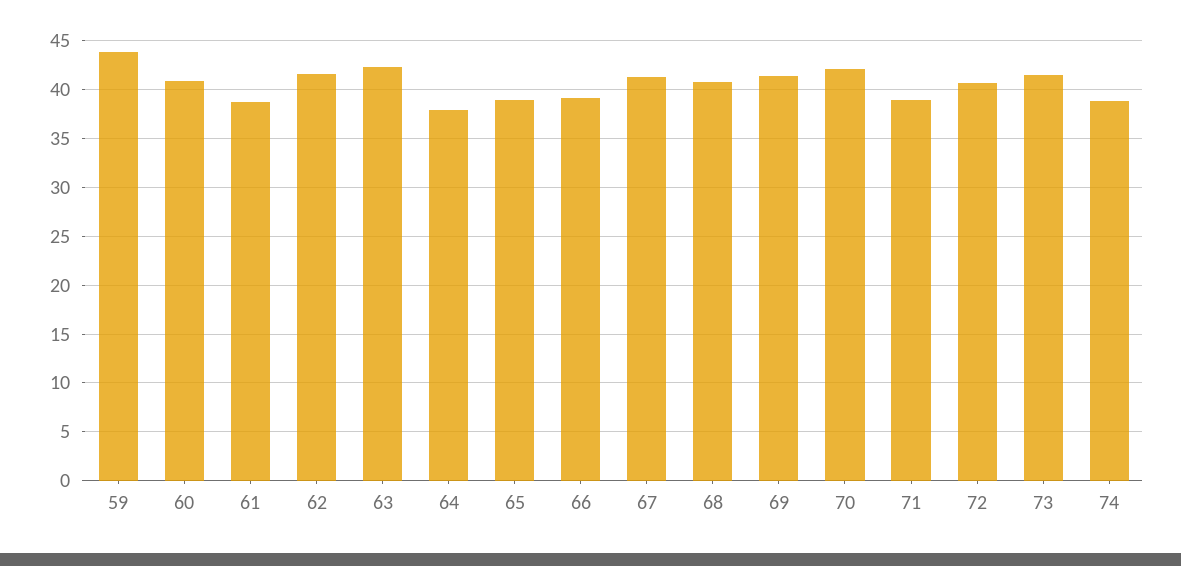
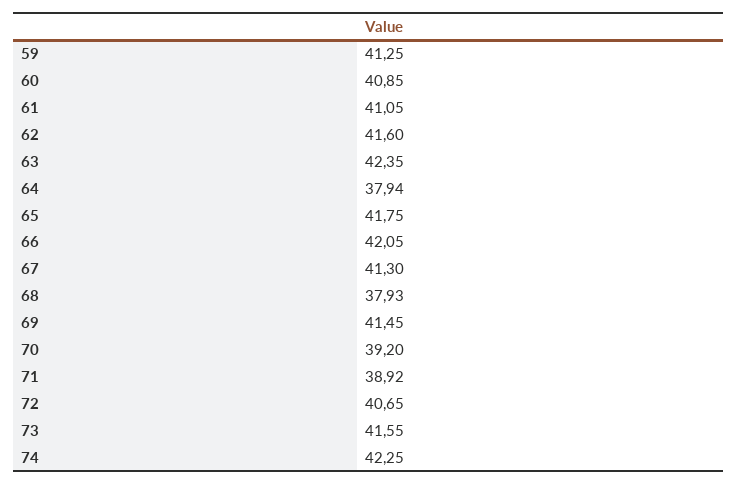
  {
-   "59": 44,
+   "59": 41.25,
    "60": 40.85,
-   "61": 39,
+   "61": 41.05,
    "62": 41.6,
    "63": 42.35,
    "64": 37.94,
-   "65": 39,
+   "65": 41.75,
-   "66": 39,
+   "66": 42.05,
    "67": 41.3,
-   "68": 41,
+   "68": 37.93,
    "69": 41.45,
-   "70": 42,
+   "70": 39.2,
    "71": 38.92,
    "72": 40.65,
    "73": 41.55,
-   "74": 39
+   "74": 42.25
  }

